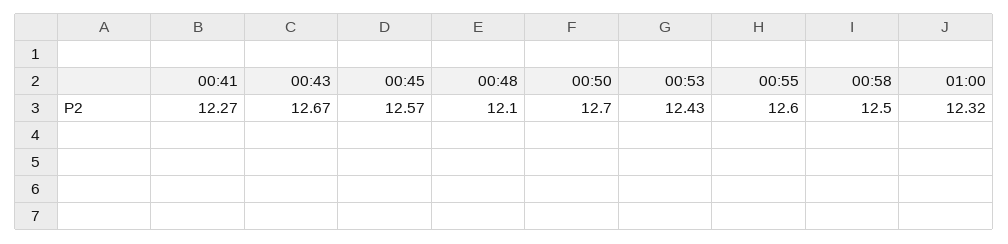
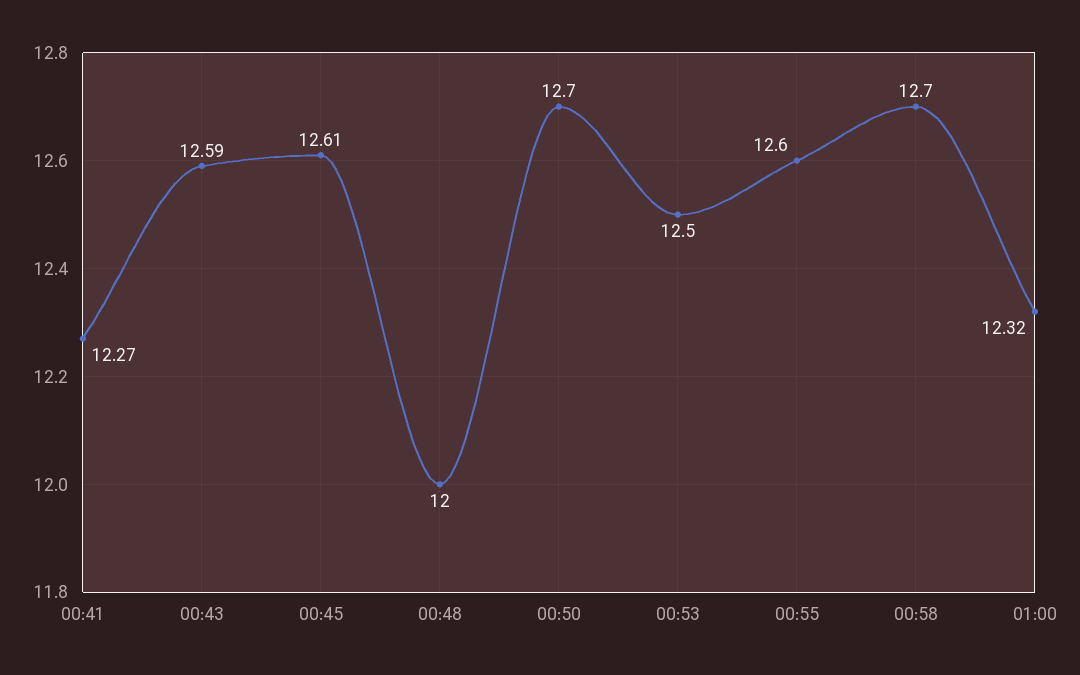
  {
    "00:41": 12.27,
-   "00:43": 12.67,
+   "00:43": 12.59,
-   "00:45": 12.57,
+   "00:45": 12.61,
-   "00:48": 12.1,
+   "00:48": 12,
    "00:50": 12.7,
-   "00:53": 12.43,
+   "00:53": 12.5,
    "00:55": 12.6,
-   "00:58": 12.5,
+   "00:58": 12.7,
    "01:00": 12.32
  }

